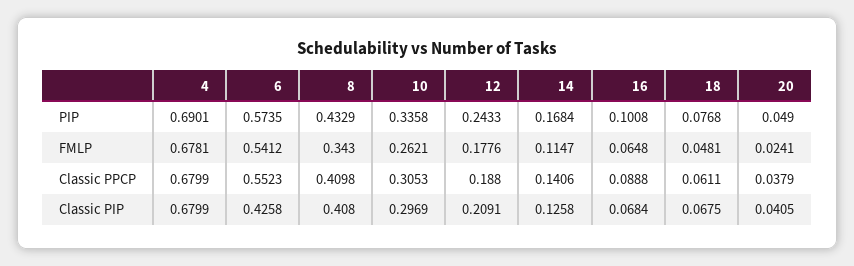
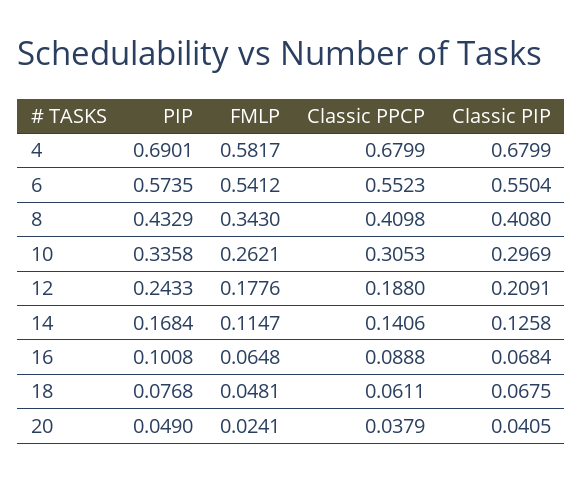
  {
    "4": {
      "PIP": 0.6901,
-     "FMLP": 0.6781,
+     "FMLP": 0.5817,
      "Classic PPCP": 0.6799,
      "Classic PIP": 0.6799
    },
    "6": {
      "PIP": 0.5735,
      "FMLP": 0.5412,
      "Classic PPCP": 0.5523,
-     "Classic PIP": 0.4258
+     "Classic PIP": 0.5504
    },
    "8": {
      "PIP": 0.4329,
      "FMLP": 0.343,
      "Classic PPCP": 0.4098,
      "Classic PIP": 0.408
    },
    "10": {
      "PIP": 0.3358,
      "FMLP": 0.2621,
      "Classic PPCP": 0.3053,
      "Classic PIP": 0.2969
    },
    "12": {
      "PIP": 0.2433,
      "FMLP": 0.1776,
      "Classic PPCP": 0.188,
      "Classic PIP": 0.2091
    },
    "14": {
      "PIP": 0.1684,
      "FMLP": 0.1147,
      "Classic PPCP": 0.1406,
      "Classic PIP": 0.1258
    },
    "16": {
      "PIP": 0.1008,
      "FMLP": 0.0648,
      "Classic PPCP": 0.0888,
      "Classic PIP": 0.0684
    },
    "18": {
      "PIP": 0.0768,
      "FMLP": 0.0481,
      "Classic PPCP": 0.0611,
      "Classic PIP": 0.0675
    },
    "20": {
      "PIP": 0.049,
      "FMLP": 0.0241,
      "Classic PPCP": 0.0379,
      "Classic PIP": 0.0405
    }
  }

